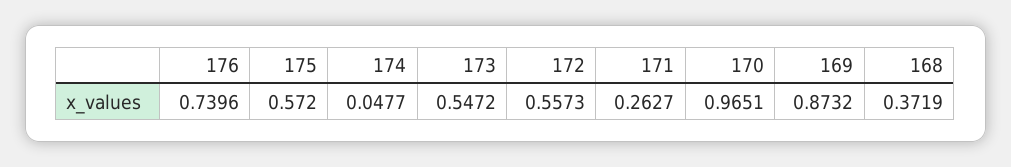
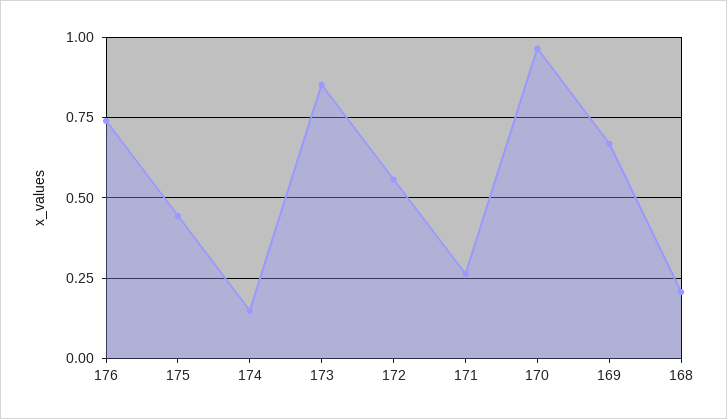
  {
    "176": 0.7396,
-   "175": 0.572,
+   "175": 0.45,
-   "174": 0.0477,
+   "174": 0.15,
-   "173": 0.5472,
+   "173": 0.85,
    "172": 0.5573,
    "171": 0.2627,
    "170": 0.9651,
-   "169": 0.8732,
+   "169": 0.675,
-   "168": 0.3719
+   "168": 0.2
  }

